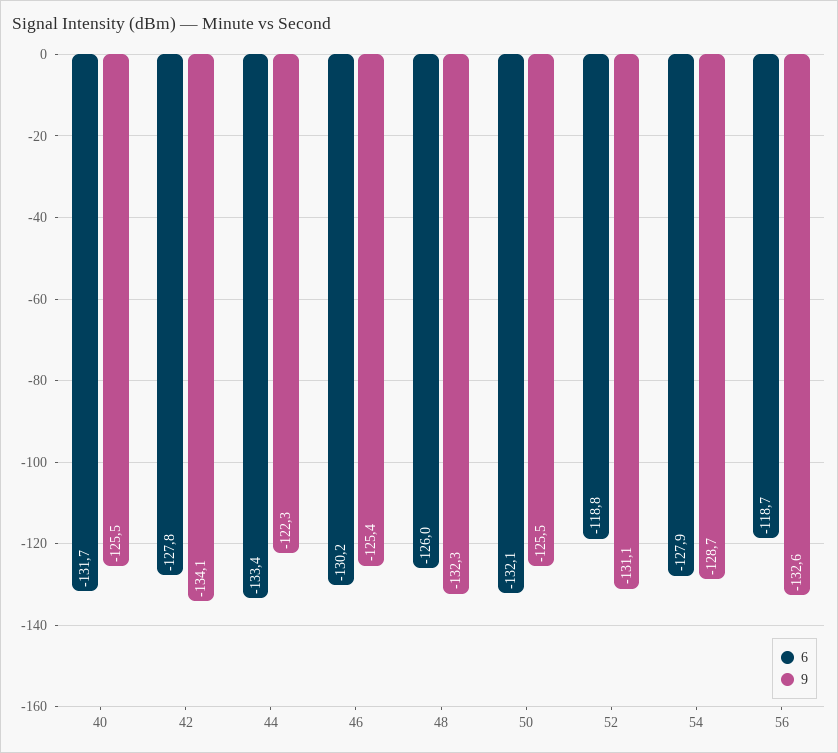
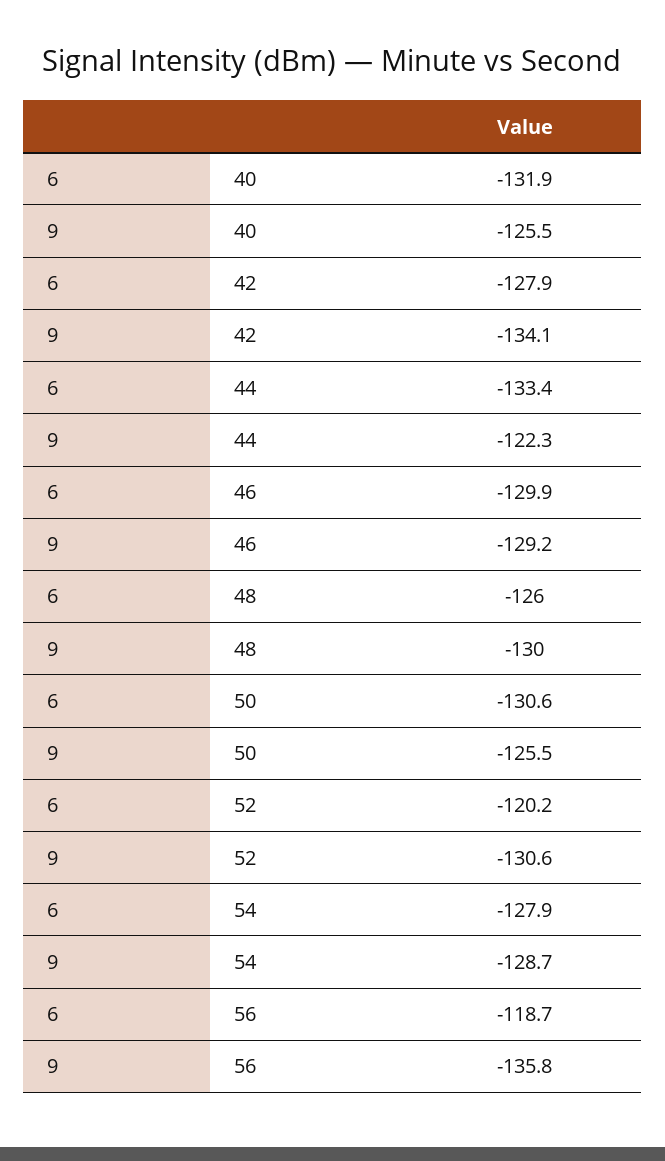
  {
    "6": {
-     "40": -131.7,
+     "40": -131.9,
-     "42": -127.8,
+     "42": -127.9,
      "44": -133.4,
-     "46": -130.2,
+     "46": -129.9,
      "48": -126,
-     "50": -132.1,
+     "50": -130.6,
-     "52": -118.8,
+     "52": -120.2,
      "54": -127.9,
      "56": -118.7
    },
    "9": {
      "40": -125.5,
      "42": -134.1,
      "44": -122.3,
-     "46": -125.4,
+     "46": -129.2,
-     "48": -132.3,
+     "48": -130,
      "50": -125.5,
-     "52": -131.1,
+     "52": -130.6,
      "54": -128.7,
-     "56": -132.6
+     "56": -135.8
    }
  }

